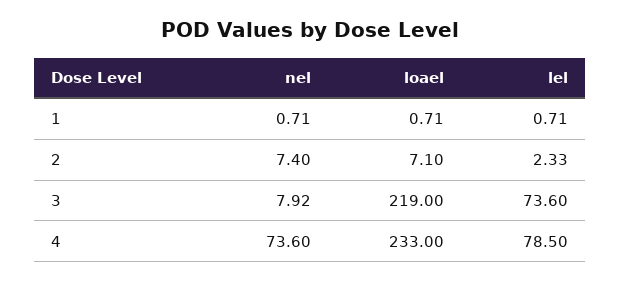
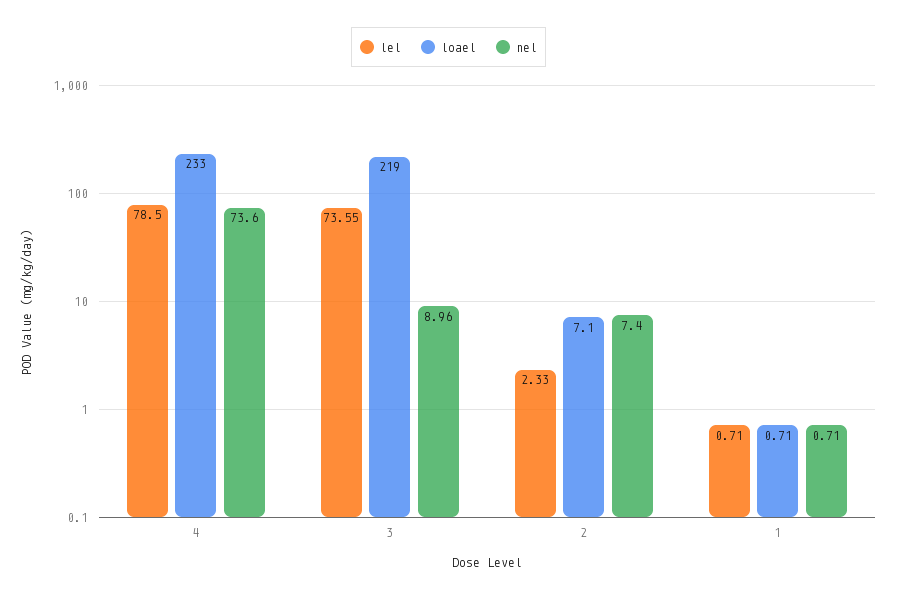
  {
    "nel": {
      "1": 0.71,
      "2": 7.4,
-     "3": 7.92,
+     "3": 8.96,
      "4": 73.6
    },
    "loael": {
      "1": 0.71,
      "2": 7.1,
      "3": 219,
      "4": 233
    },
    "lel": {
      "1": 0.71,
      "2": 2.33,
-     "3": 73.6,
+     "3": 73.55,
      "4": 78.5
    }
  }

